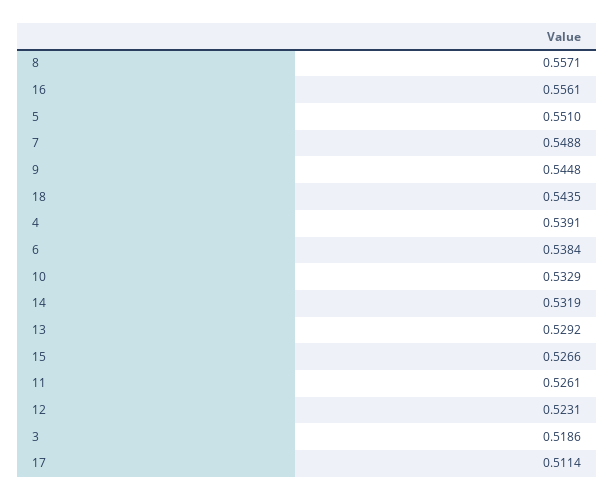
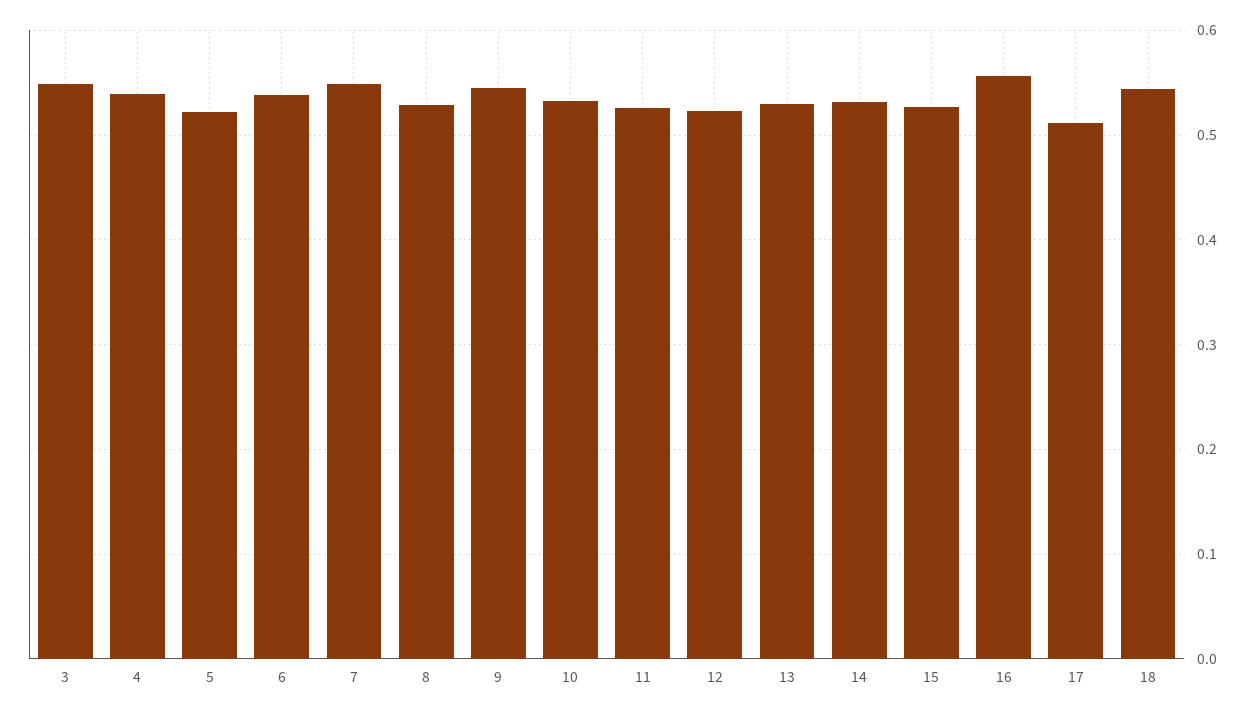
  {
-   "8": 0.5571,
+   "8": 0.53,
    "16": 0.5561,
-   "5": 0.551,
+   "5": 0.52,
    "7": 0.5488,
    "9": 0.5448,
    "18": 0.5435,
    "4": 0.5391,
    "6": 0.5384,
    "10": 0.5329,
    "14": 0.5319,
    "13": 0.5292,
    "15": 0.5266,
    "11": 0.5261,
    "12": 0.5231,
-   "3": 0.5186,
+   "3": 0.55,
    "17": 0.5114
  }

